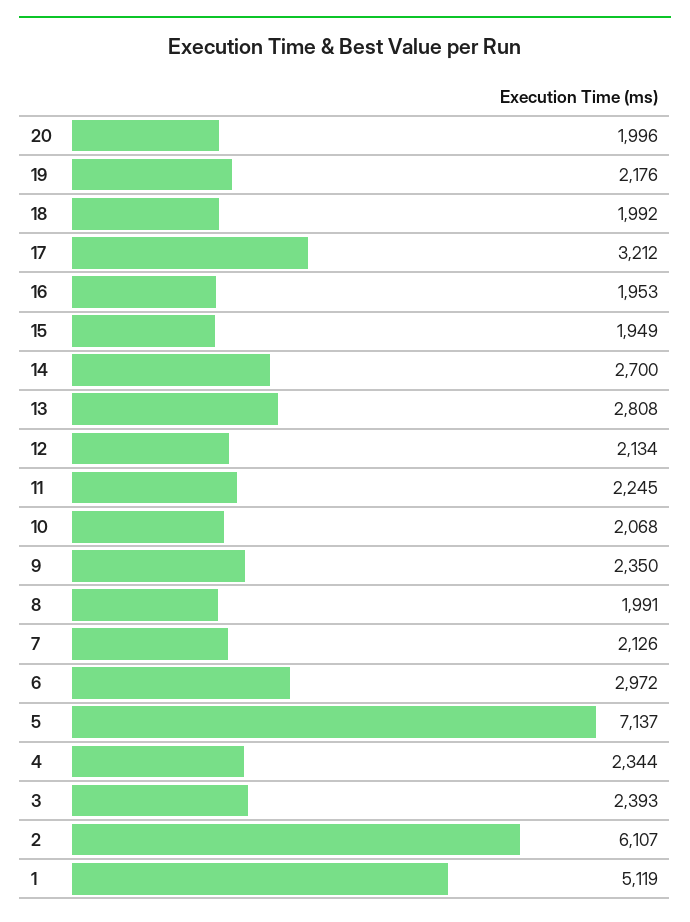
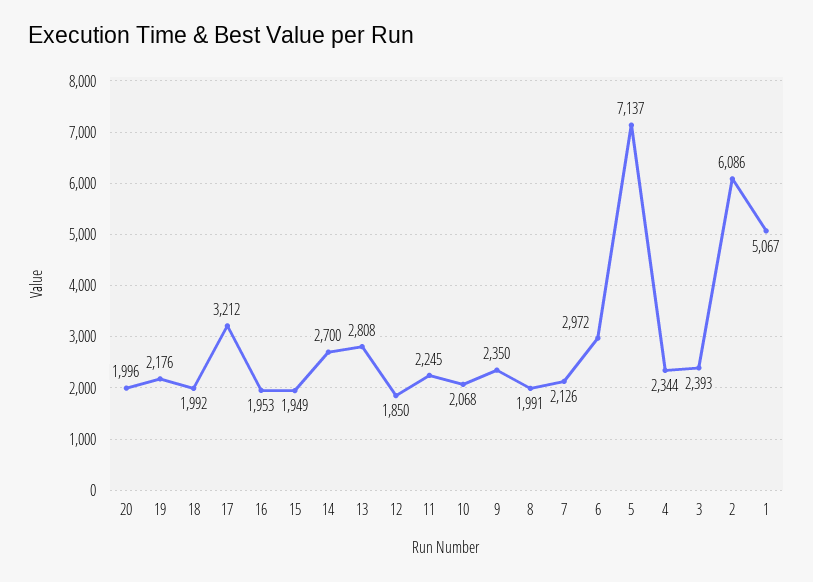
  {
    "20": 1996,
    "19": 2176,
    "18": 1992,
    "17": 3212,
    "16": 1953,
    "15": 1949,
    "14": 2700,
    "13": 2808,
-   "12": 2134,
+   "12": 1850,
    "11": 2245,
    "10": 2068,
    "9": 2350,
    "8": 1991,
    "7": 2126,
    "6": 2972,
    "5": 7137,
    "4": 2344,
    "3": 2393,
-   "2": 6107,
+   "2": 6086,
-   "1": 5119
+   "1": 5067
  }

